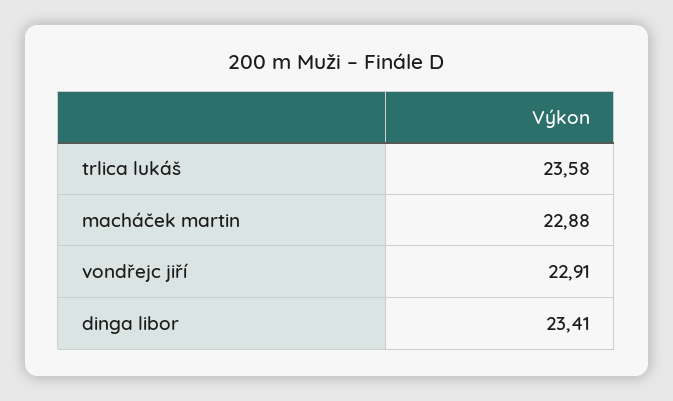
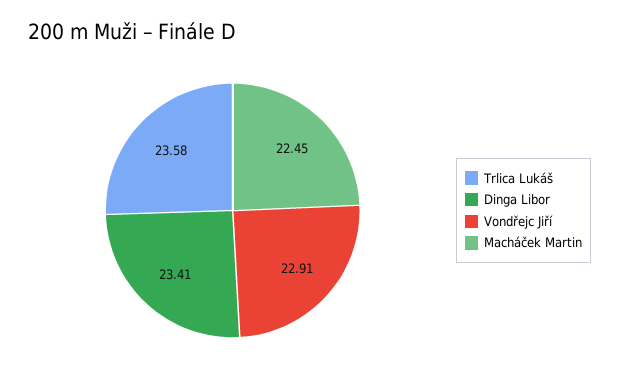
  {
    "trlica lukáš": 23.58,
-   "macháček martin": 22.88,
+   "macháček martin": 22.45,
    "vondřejc jiří": 22.91,
    "dinga libor": 23.41
  }

